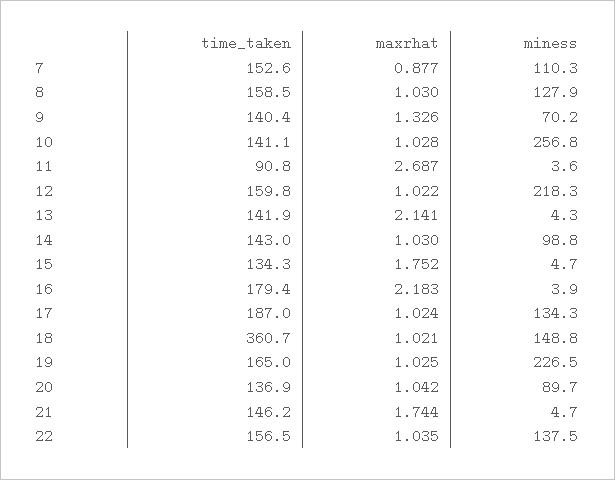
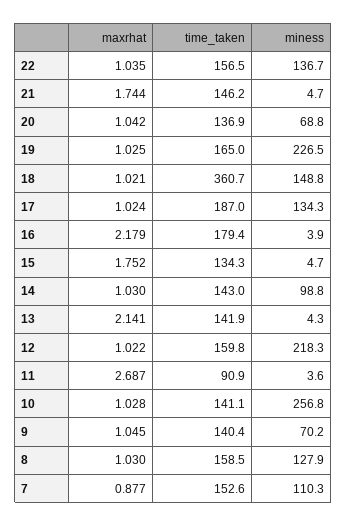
  {
    "time_taken": {
      "7": 152.6,
      "8": 158.5,
      "9": 140.4,
      "10": 141.1,
-     "11": 90.8,
+     "11": 90.9,
      "12": 159.8,
      "13": 141.9,
      "14": 143,
      "15": 134.3,
      "16": 179.4,
      "17": 187,
      "18": 360.7,
      "19": 165,
      "20": 136.9,
      "21": 146.2,
      "22": 156.5
    },
    "maxrhat": {
      "7": 0.877,
      "8": 1.03,
-     "9": 1.326,
+     "9": 1.045,
      "10": 1.028,
      "11": 2.687,
      "12": 1.022,
      "13": 2.141,
      "14": 1.03,
      "15": 1.752,
-     "16": 2.183,
+     "16": 2.179,
      "17": 1.024,
      "18": 1.021,
      "19": 1.025,
      "20": 1.042,
      "21": 1.744,
      "22": 1.035
    },
    "miness": {
      "7": 110.3,
      "8": 127.9,
      "9": 70.2,
      "10": 256.8,
      "11": 3.6,
      "12": 218.3,
      "13": 4.3,
      "14": 98.8,
      "15": 4.7,
      "16": 3.9,
      "17": 134.3,
      "18": 148.8,
      "19": 226.5,
-     "20": 89.7,
+     "20": 68.8,
      "21": 4.7,
-     "22": 137.5
+     "22": 136.7
    }
  }

